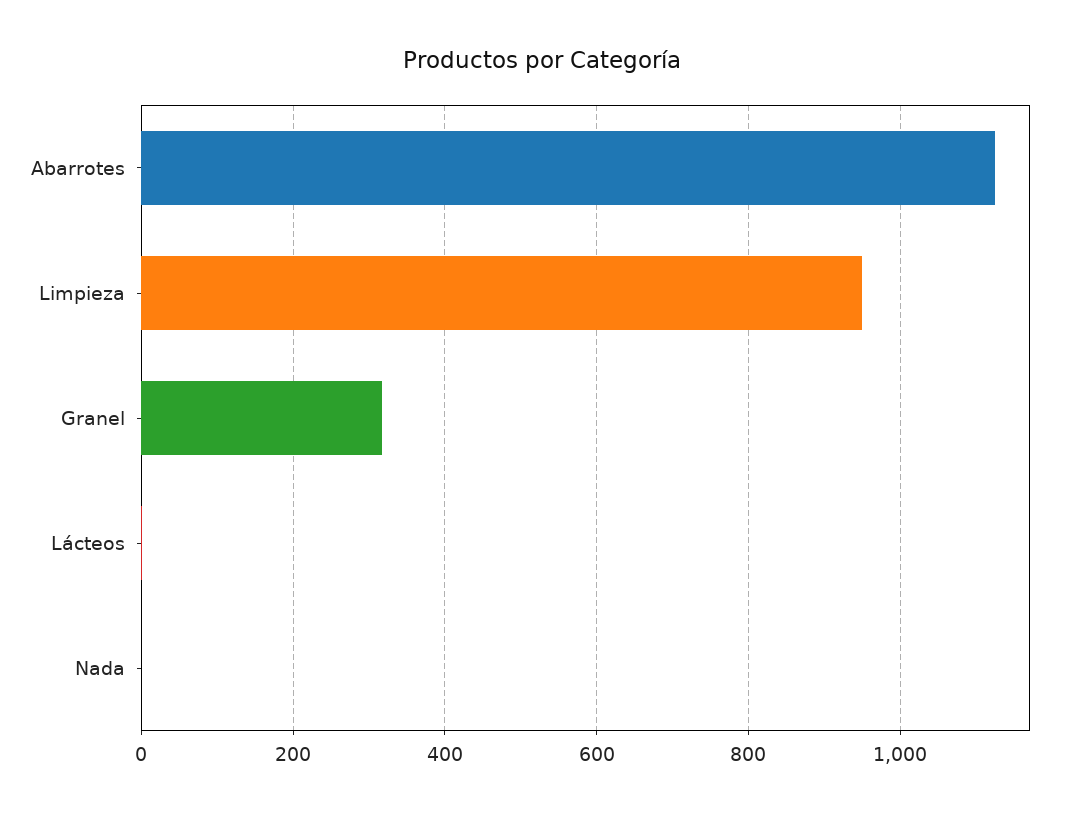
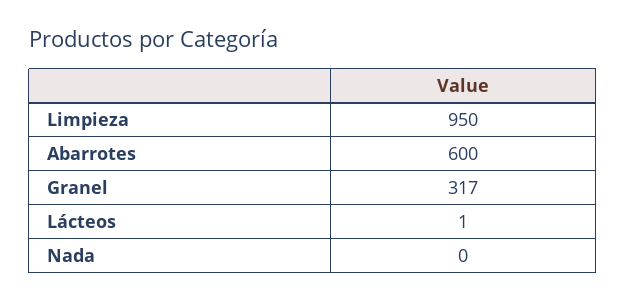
  {
-   "Abarrotes": 1120,
+   "Abarrotes": 600,
    "Limpieza": 950,
    "Granel": 317,
    "Lácteos": 1,
    "Nada": 0
  }

